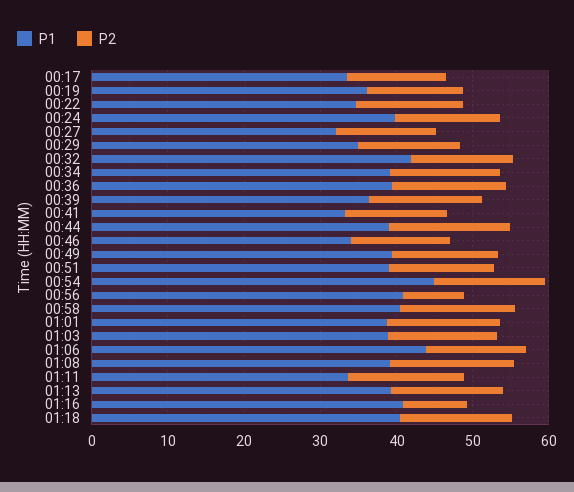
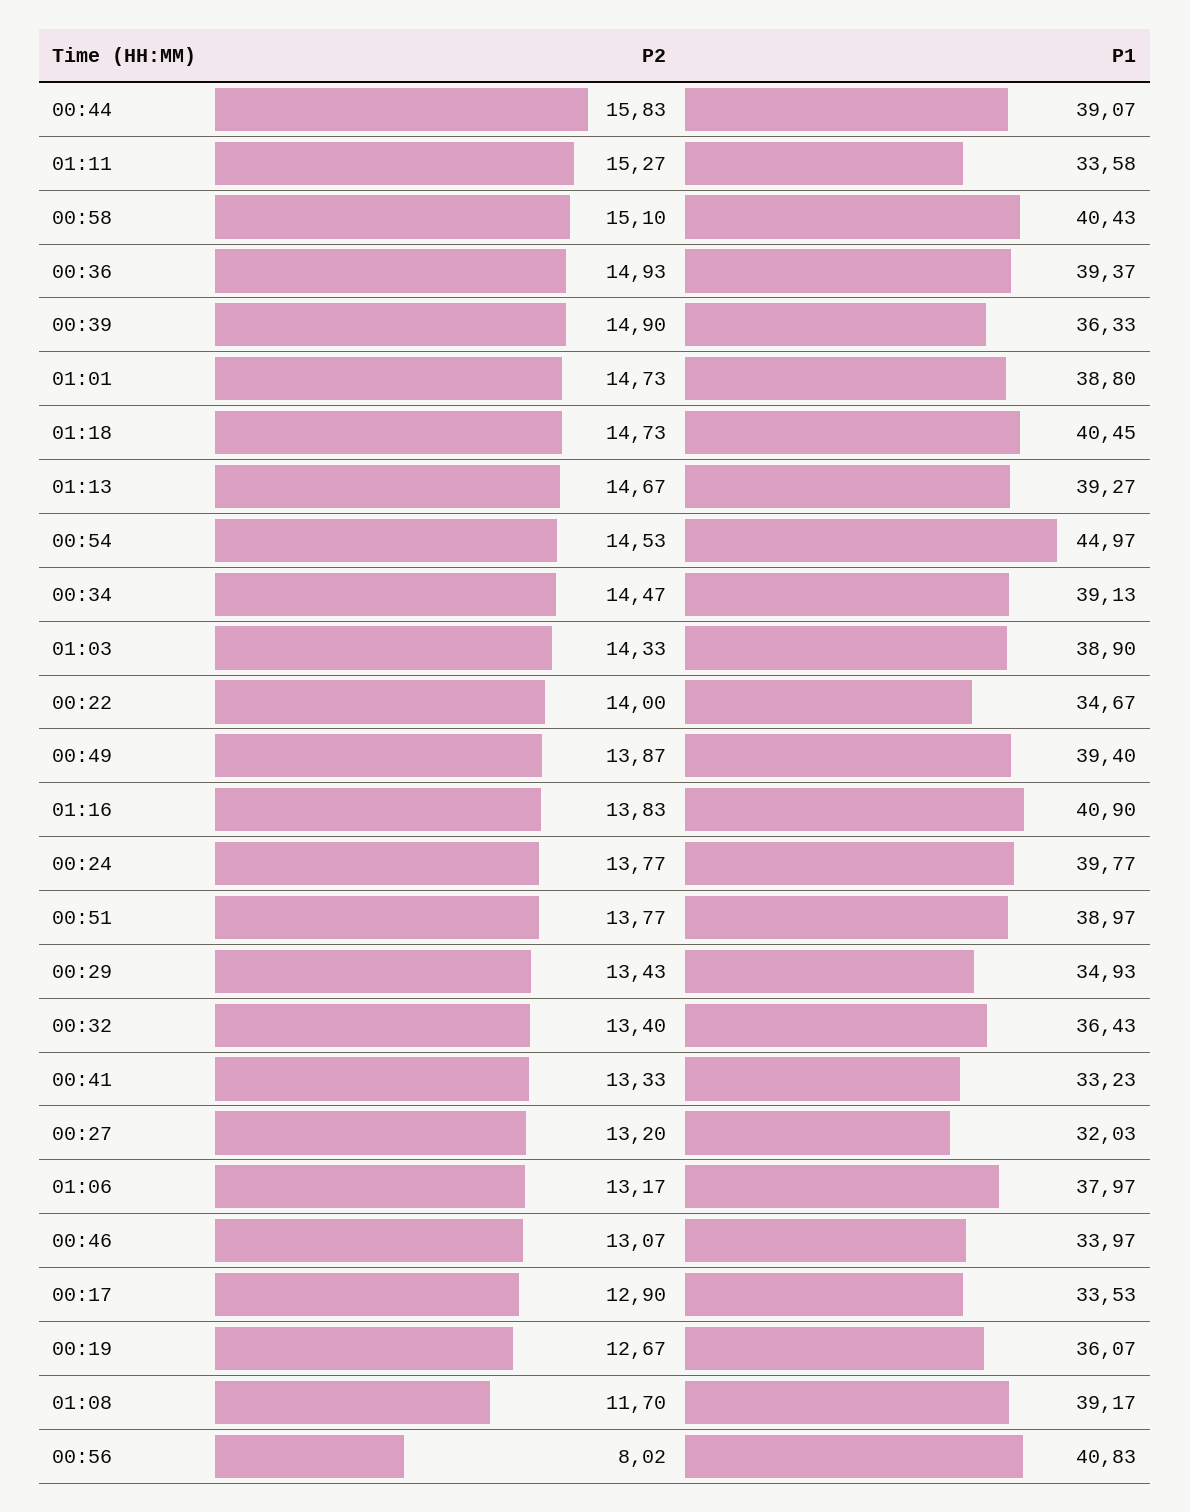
  {
    "P1": {
      "00:17": 33.53,
      "00:19": 36.07,
      "00:22": 34.67,
      "00:24": 39.77,
      "00:27": 32.03,
      "00:29": 34.93,
-     "00:32": 42,
+     "00:32": 36.43,
      "00:34": 39.13,
      "00:36": 39.37,
      "00:39": 36.33,
      "00:41": 33.23,
      "00:44": 39.07,
      "00:46": 33.97,
      "00:49": 39.4,
      "00:51": 38.97,
      "00:54": 44.97,
      "00:56": 40.83,
      "00:58": 40.43,
      "01:01": 38.8,
      "01:03": 38.9,
-     "01:06": 44,
+     "01:06": 37.97,
      "01:08": 39.17,
      "01:11": 33.58,
      "01:13": 39.27,
      "01:16": 40.9,
      "01:18": 40.45
    },
    "P2": {
      "00:17": 12.9,
      "00:19": 12.67,
      "00:22": 14,
      "00:24": 13.77,
      "00:27": 13.2,
      "00:29": 13.43,
      "00:32": 13.4,
      "00:34": 14.47,
      "00:36": 14.93,
      "00:39": 14.9,
      "00:41": 13.33,
      "00:44": 15.83,
      "00:46": 13.07,
      "00:49": 13.87,
      "00:51": 13.77,
      "00:54": 14.53,
      "00:56": 8.02,
      "00:58": 15.1,
      "01:01": 14.73,
      "01:03": 14.33,
      "01:06": 13.17,
-     "01:08": 16,
+     "01:08": 11.7,
      "01:11": 15.27,
      "01:13": 14.67,
-     "01:16": 8,
+     "01:16": 13.83,
      "01:18": 14.73
    }
  }

